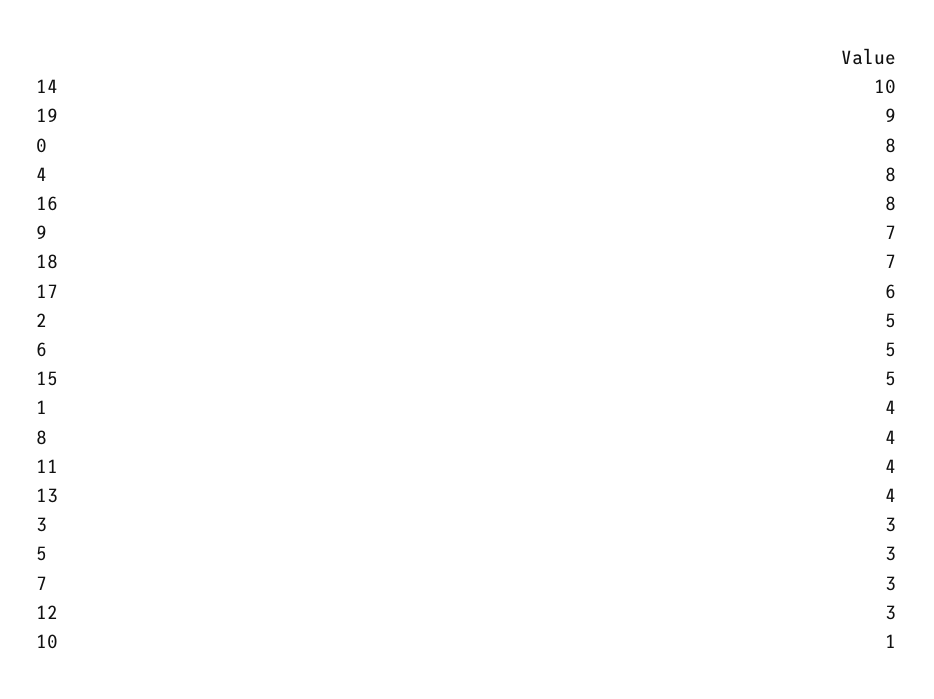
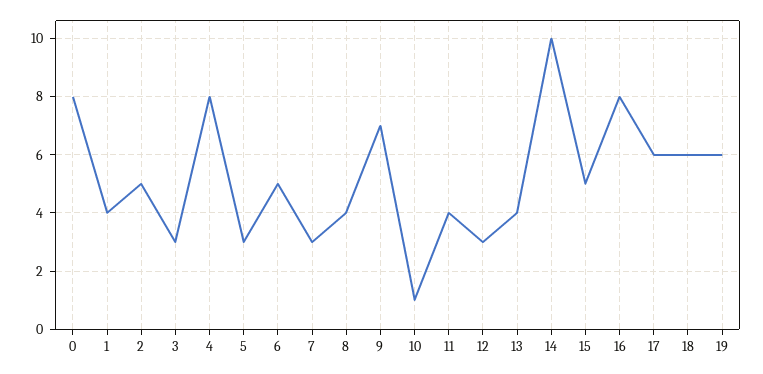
  {
    "14": 10,
-   "19": 9,
+   "19": 6,
    "0": 8,
    "4": 8,
    "16": 8,
    "9": 7,
-   "18": 7,
+   "18": 6,
    "17": 6,
    "2": 5,
    "6": 5,
    "15": 5,
    "1": 4,
    "8": 4,
    "11": 4,
    "13": 4,
    "3": 3,
    "5": 3,
    "7": 3,
    "12": 3,
    "10": 1
  }

